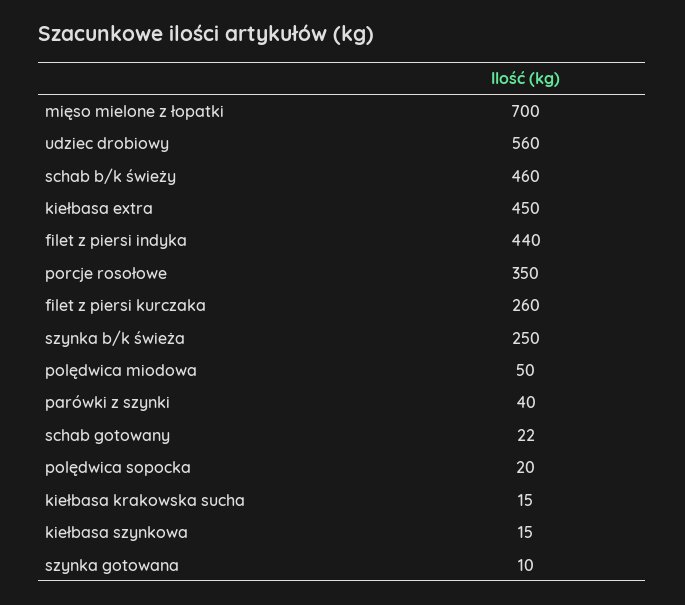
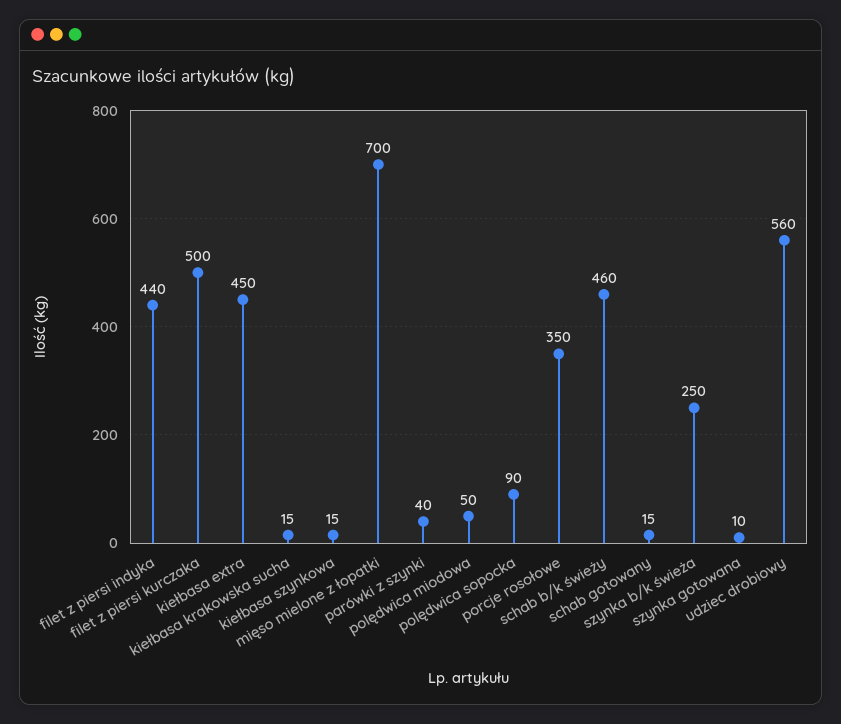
  {
    "mięso mielone z łopatki": 700,
    "udziec drobiowy": 560,
    "schab b/k świeży": 460,
    "kiełbasa extra": 450,
    "filet z piersi indyka": 440,
    "porcje rosołowe": 350,
-   "filet z piersi kurczaka": 260,
+   "filet z piersi kurczaka": 500,
    "szynka b/k świeża": 250,
    "polędwica miodowa": 50,
    "parówki z szynki": 40,
-   "schab gotowany": 22,
+   "schab gotowany": 15,
-   "polędwica sopocka": 20,
+   "polędwica sopocka": 90,
    "kiełbasa krakowska sucha": 15,
    "kiełbasa szynkowa": 15,
    "szynka gotowana": 10
  }

